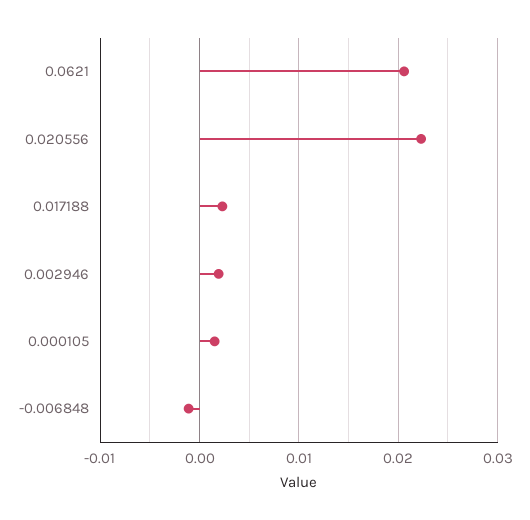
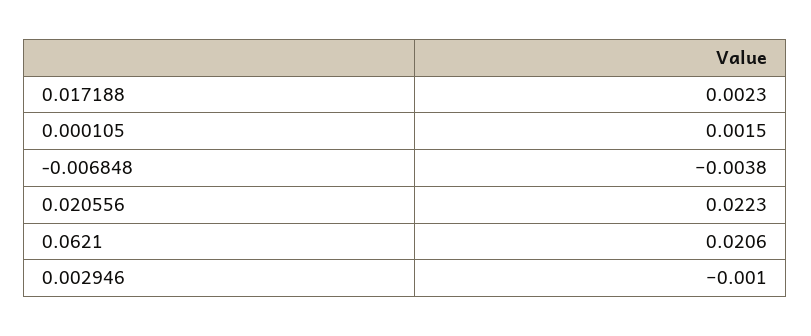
  {
    "0.0621": 0.0206,
    "0.020556": 0.0223,
    "0.017188": 0.0023,
-   "0.002946": 0.002,
+   "0.002946": -0.001,
    "0.000105": 0.0015,
-   "-0.006848": -0.001
+   "-0.006848": -0.0038
  }

